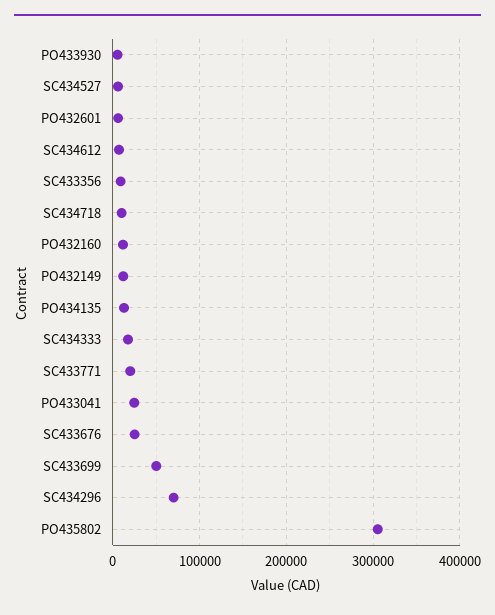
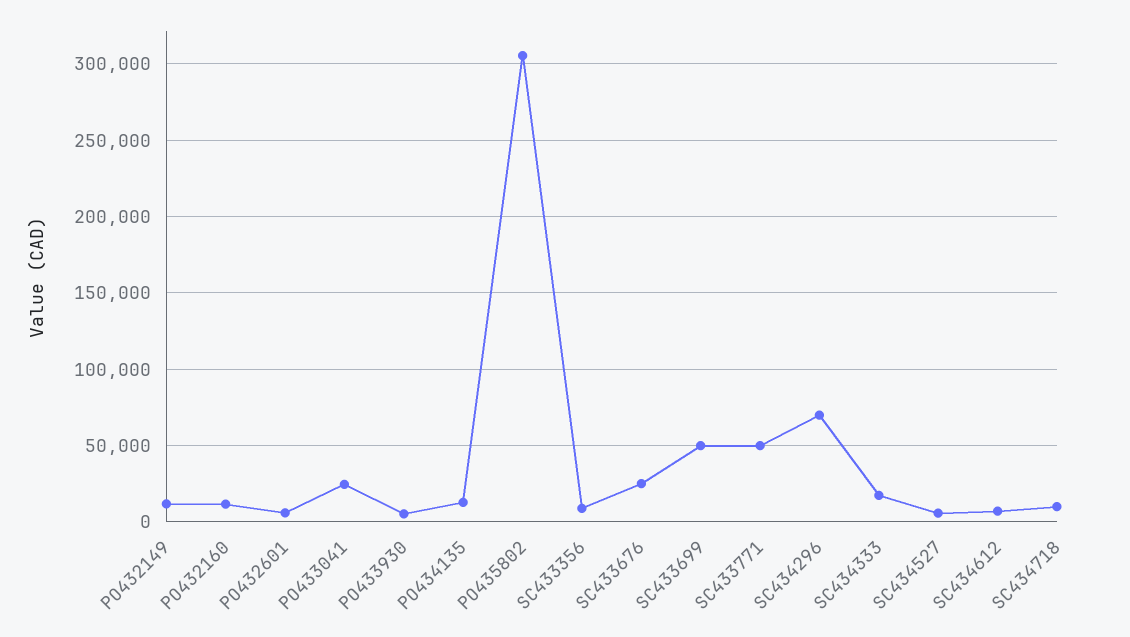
  {
    "PO433930": 5000,
    "SC434527": 5000,
    "PO432601": 5000,
    "SC434612": 5000,
    "SC433356": 10000,
    "SC434718": 10000,
    "PO432160": 10000,
    "PO432149": 10000,
    "PO434135": 15000,
    "SC434333": 15000,
-   "SC433771": 20000,
+   "SC433771": 50000,
    "PO433041": 25000,
    "SC433676": 25000,
    "SC433699": 50000,
    "SC434296": 70000,
    "PO435802": 305000
  }

